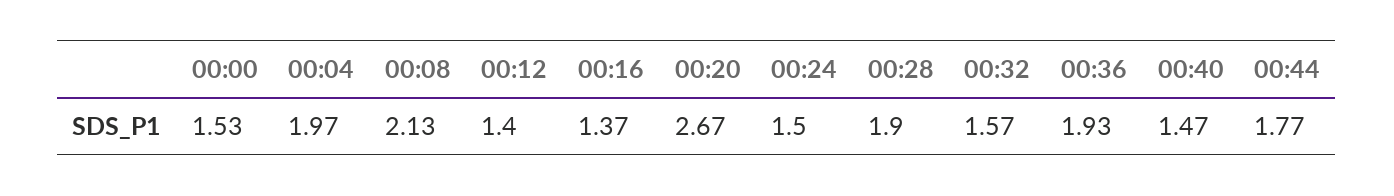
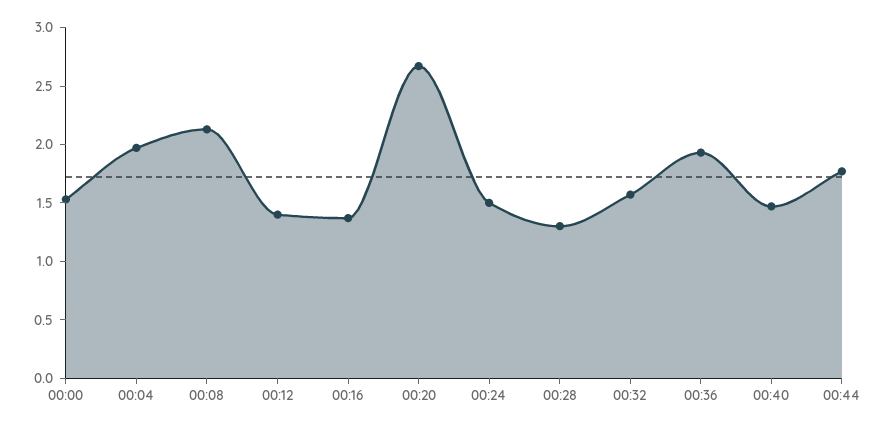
  {
    "00:00": 1.53,
    "00:04": 1.97,
    "00:08": 2.13,
    "00:12": 1.4,
    "00:16": 1.37,
    "00:20": 2.67,
    "00:24": 1.5,
-   "00:28": 1.9,
+   "00:28": 1.3,
    "00:32": 1.57,
    "00:36": 1.93,
    "00:40": 1.47,
    "00:44": 1.77
  }

